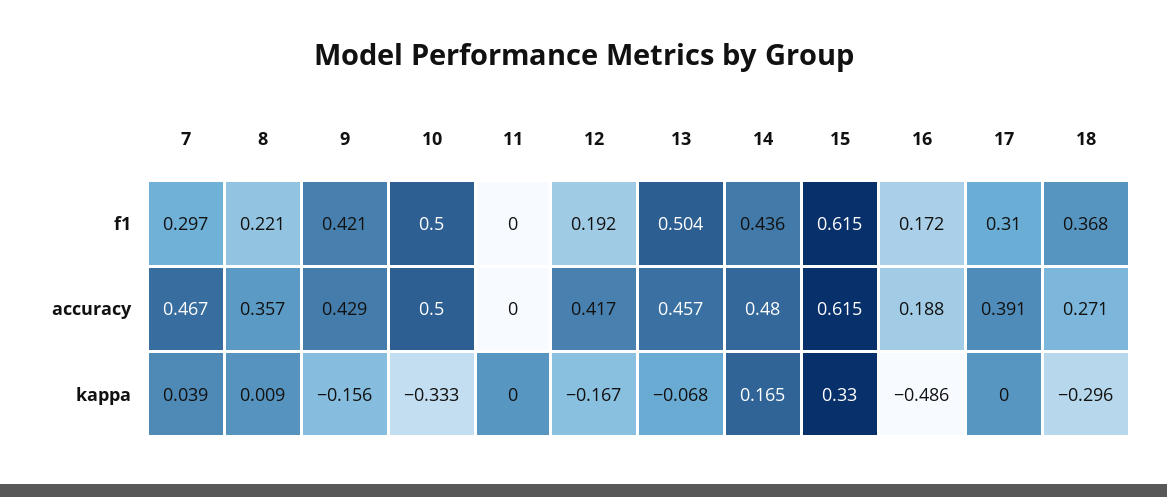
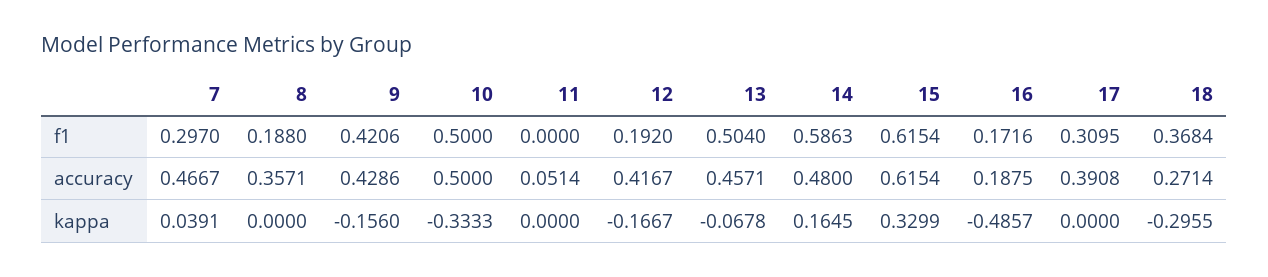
  {
    "7": {
      "f1": 0.297,
      "accuracy": 0.4667,
      "kappa": 0.0391
    },
    "8": {
-     "f1": 0.221,
+     "f1": 0.188,
      "accuracy": 0.3571,
-     "kappa": 0.009
+     "kappa": 0
    },
    "9": {
      "f1": 0.4206,
      "accuracy": 0.4286,
      "kappa": -0.156
    },
    "10": {
      "f1": 0.5,
      "accuracy": 0.5,
      "kappa": -0.3333
    },
    "11": {
      "f1": 0,
-     "accuracy": 0,
+     "accuracy": 0.0514,
      "kappa": 0
    },
    "12": {
      "f1": 0.192,
      "accuracy": 0.4167,
      "kappa": -0.1667
    },
    "13": {
      "f1": 0.504,
      "accuracy": 0.4571,
      "kappa": -0.0678
    },
    "14": {
-     "f1": 0.436,
+     "f1": 0.5863,
      "accuracy": 0.48,
      "kappa": 0.1645
    },
    "15": {
      "f1": 0.6154,
      "accuracy": 0.6154,
      "kappa": 0.3299
    },
    "16": {
      "f1": 0.1716,
      "accuracy": 0.1875,
      "kappa": -0.4857
    },
    "17": {
      "f1": 0.3095,
      "accuracy": 0.3908,
      "kappa": 0
    },
    "18": {
      "f1": 0.3684,
      "accuracy": 0.2714,
      "kappa": -0.2955
    }
  }

